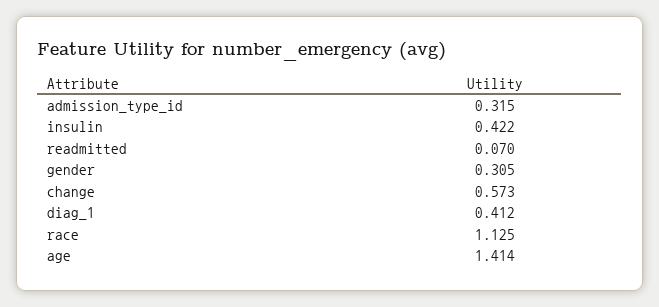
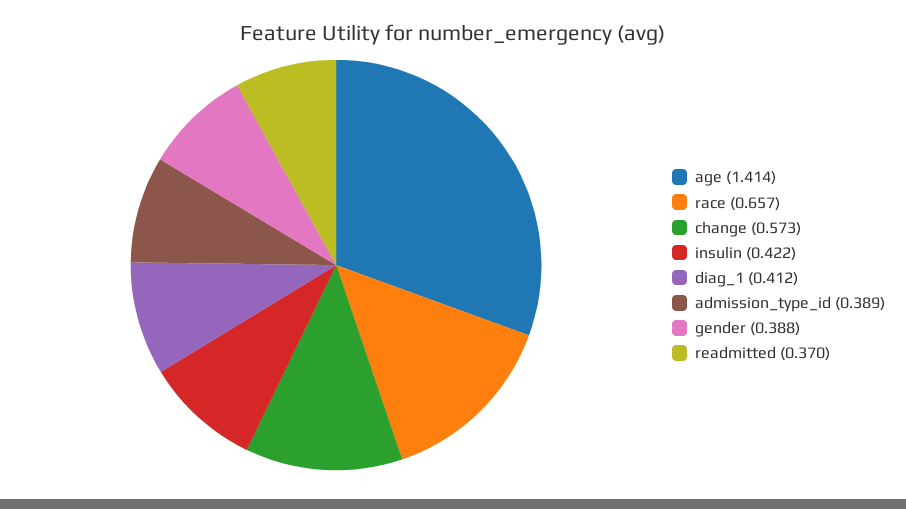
  {
-   "admission_type_id": 0.315,
+   "admission_type_id": 0.389,
    "insulin": 0.422,
-   "readmitted": 0.07,
+   "readmitted": 0.37,
-   "gender": 0.305,
+   "gender": 0.388,
    "change": 0.573,
    "diag_1": 0.412,
-   "race": 1.125,
+   "race": 0.657,
    "age": 1.414
  }

